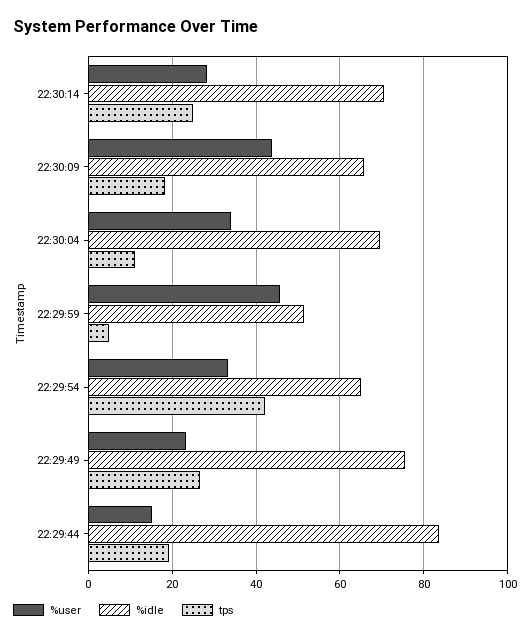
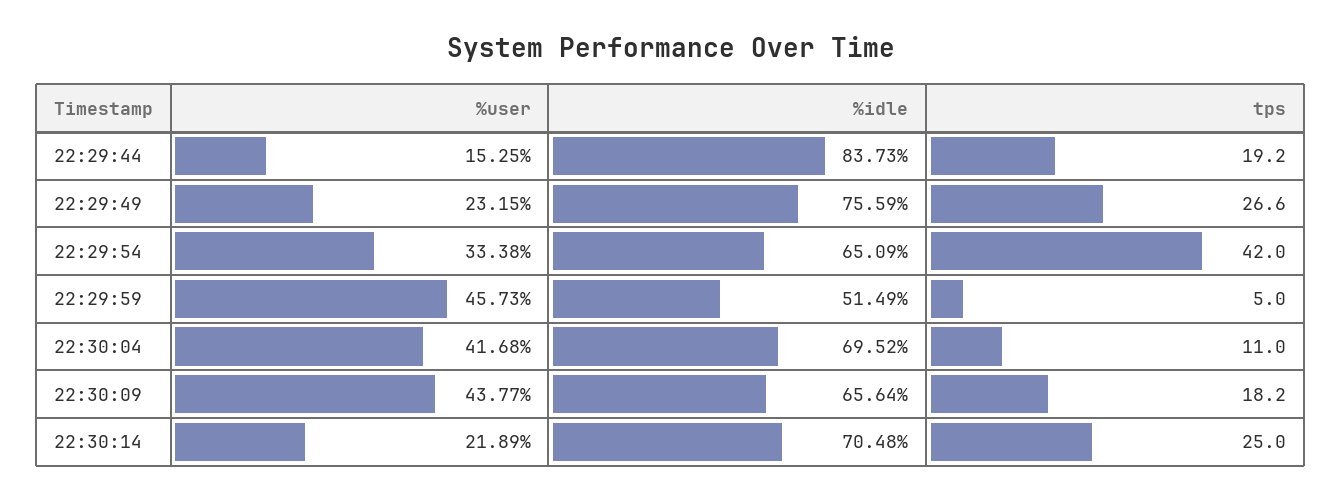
  {
    "%user": {
-     "22:30:14": 28,
+     "22:30:14": 21.89,
      "22:30:09": 43.77,
-     "22:30:04": 34,
+     "22:30:04": 41.68,
      "22:29:59": 45.73,
      "22:29:54": 33.38,
      "22:29:49": 23.15,
      "22:29:44": 15.25
    },
    "%idle": {
      "22:30:14": 70.48,
      "22:30:09": 65.64,
      "22:30:04": 69.52,
      "22:29:59": 51.49,
      "22:29:54": 65.09,
      "22:29:49": 75.59,
      "22:29:44": 83.73
    },
    "tps": {
      "22:30:14": 25,
      "22:30:09": 18.2,
      "22:30:04": 11,
      "22:29:59": 5,
      "22:29:54": 42,
      "22:29:49": 26.6,
      "22:29:44": 19.2
    }
  }

